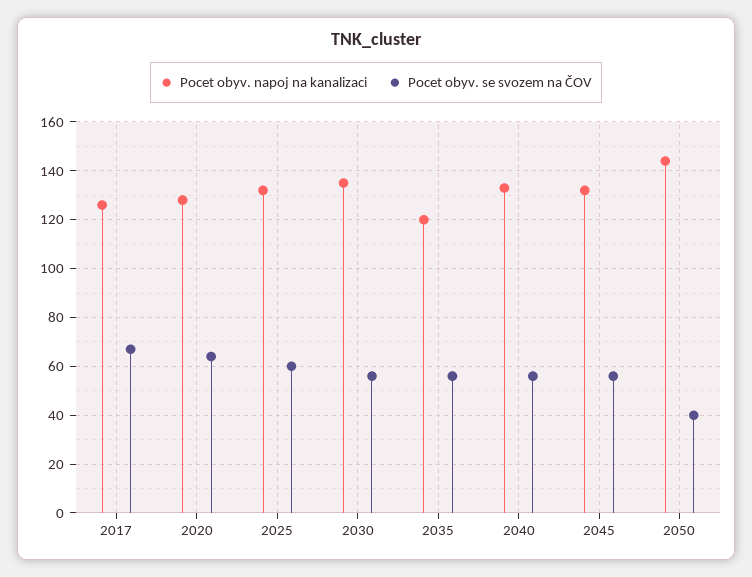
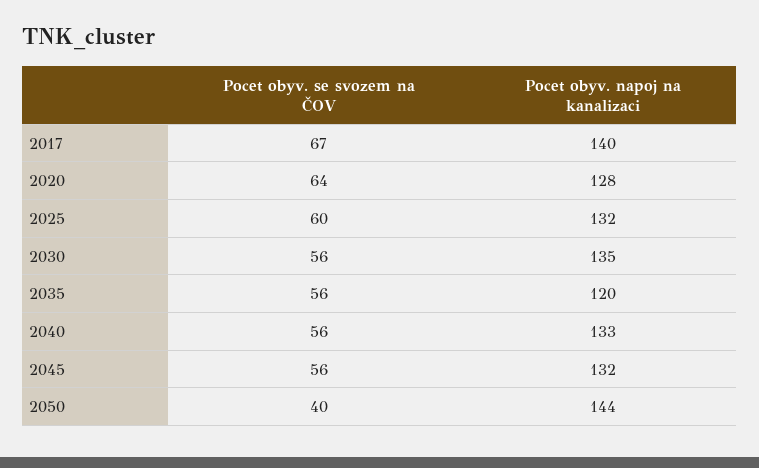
  {
    "Pocet obyv. napoj na kanalizaci": {
-     "2017": 125,
+     "2017": 140,
      "2020": 128,
      "2025": 132,
      "2030": 135,
      "2035": 120,
      "2040": 133,
      "2045": 132,
      "2050": 144
    },
    "Pocet obyv. se svozem na ČOV": {
      "2017": 67,
      "2020": 64,
      "2025": 60,
      "2030": 56,
      "2035": 56,
      "2040": 56,
      "2045": 56,
      "2050": 40
    }
  }

